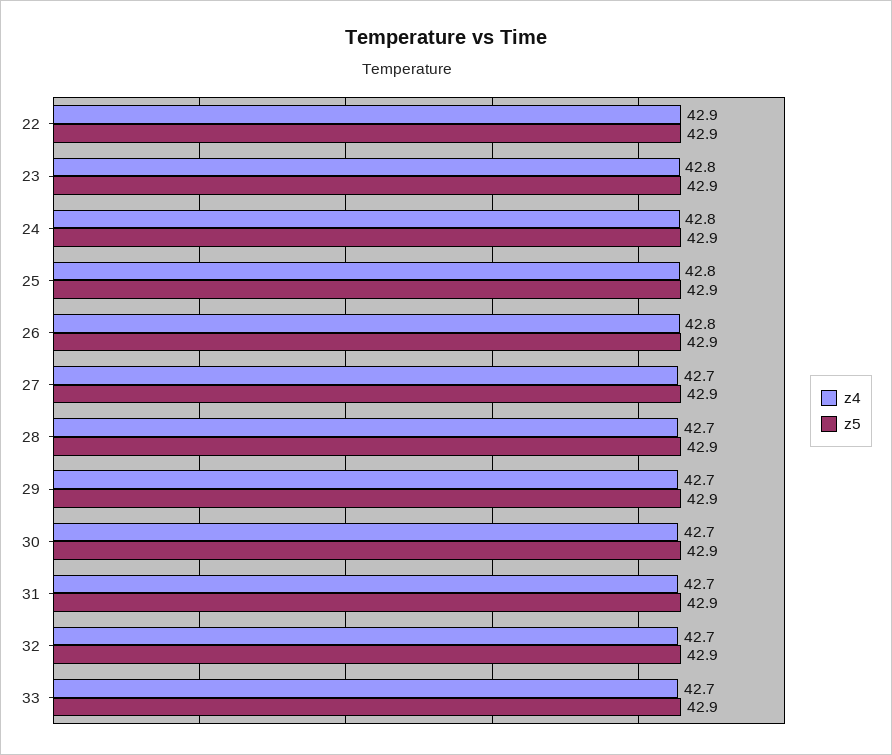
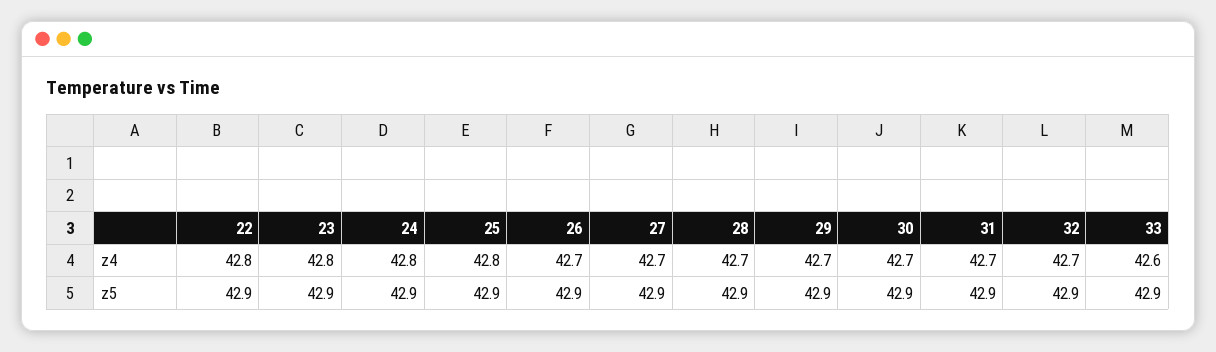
  {
    "z4": {
-     "22": 42.9,
+     "22": 42.8,
      "23": 42.8,
      "24": 42.8,
      "25": 42.8,
-     "26": 42.8,
+     "26": 42.7,
      "27": 42.7,
      "28": 42.7,
      "29": 42.7,
      "30": 42.7,
      "31": 42.7,
      "32": 42.7,
-     "33": 42.7
+     "33": 42.6
    },
    "z5": {
      "22": 42.9,
      "23": 42.9,
      "24": 42.9,
      "25": 42.9,
      "26": 42.9,
      "27": 42.9,
      "28": 42.9,
      "29": 42.9,
      "30": 42.9,
      "31": 42.9,
      "32": 42.9,
      "33": 42.9
    }
  }

